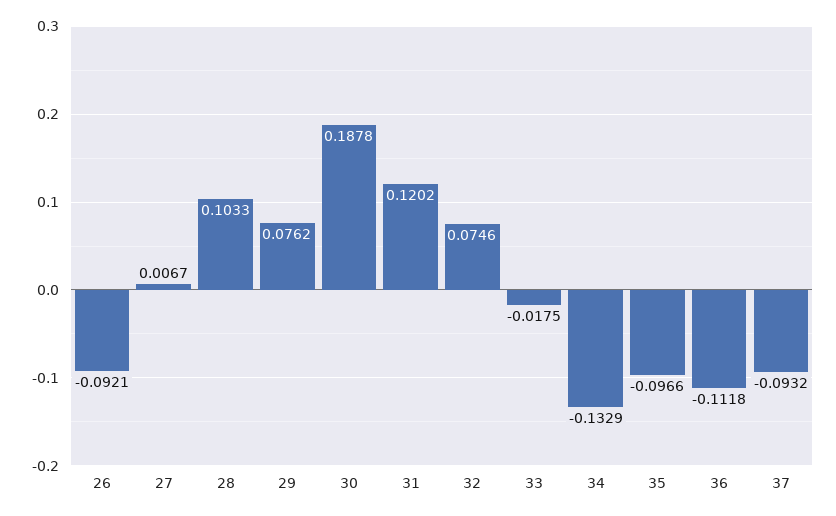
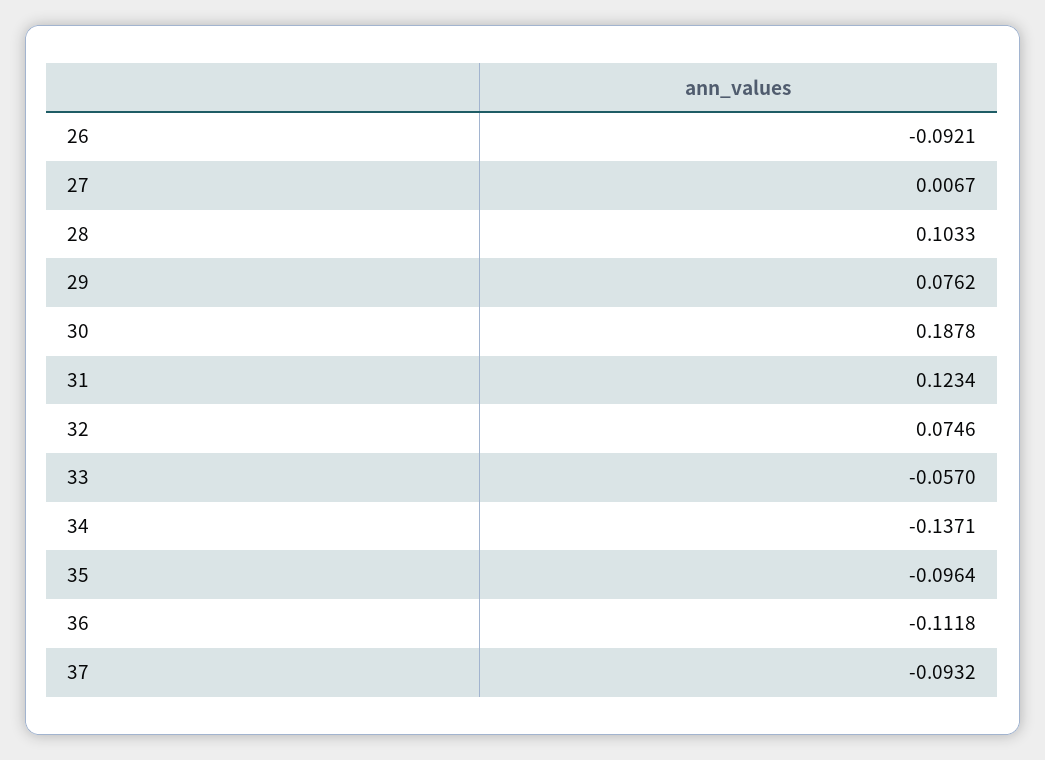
  {
    "26": -0.0921,
    "27": 0.0067,
    "28": 0.1033,
    "29": 0.0762,
    "30": 0.1878,
-   "31": 0.1202,
+   "31": 0.1234,
    "32": 0.0746,
-   "33": -0.0175,
+   "33": -0.057,
-   "34": -0.1329,
+   "34": -0.1371,
-   "35": -0.0966,
+   "35": -0.0964,
    "36": -0.1118,
    "37": -0.0932
  }

